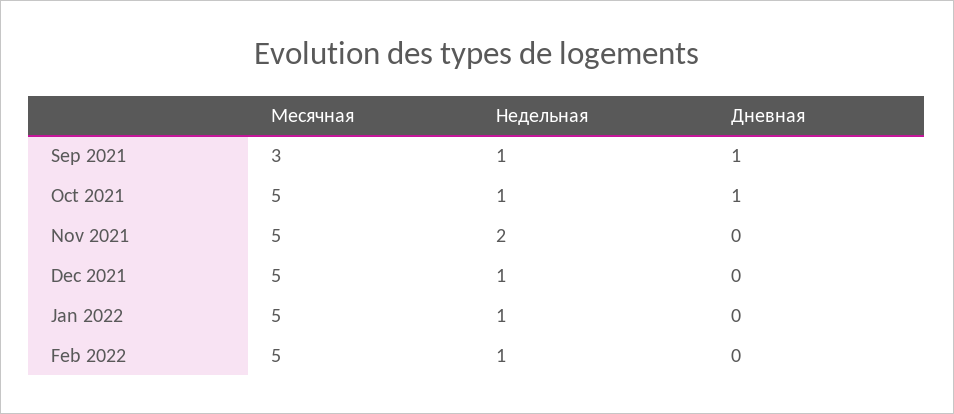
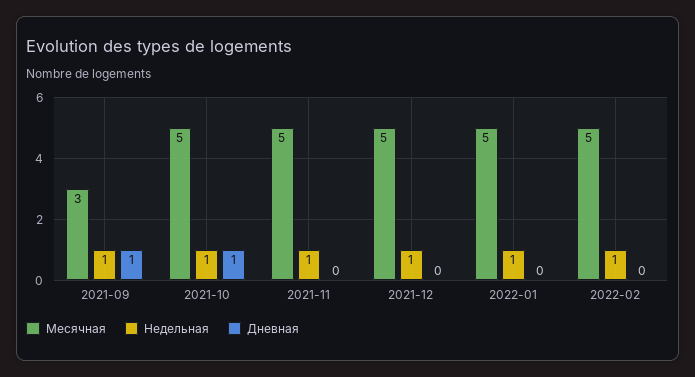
  {
    "Месячная": {
      "Sep 2021": 3,
      "Oct 2021": 5,
      "Nov 2021": 5,
      "Dec 2021": 5,
      "Jan 2022": 5,
      "Feb 2022": 5
    },
    "Недельная": {
      "Sep 2021": 1,
      "Oct 2021": 1,
-     "Nov 2021": 2,
+     "Nov 2021": 1,
      "Dec 2021": 1,
      "Jan 2022": 1,
      "Feb 2022": 1
    },
    "Дневная": {
      "Sep 2021": 1,
      "Oct 2021": 1,
      "Nov 2021": 0,
      "Dec 2021": 0,
      "Jan 2022": 0,
      "Feb 2022": 0
    }
  }

